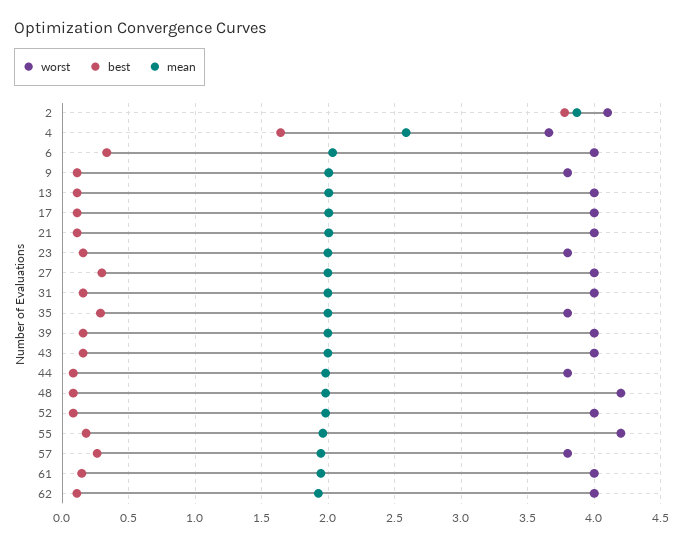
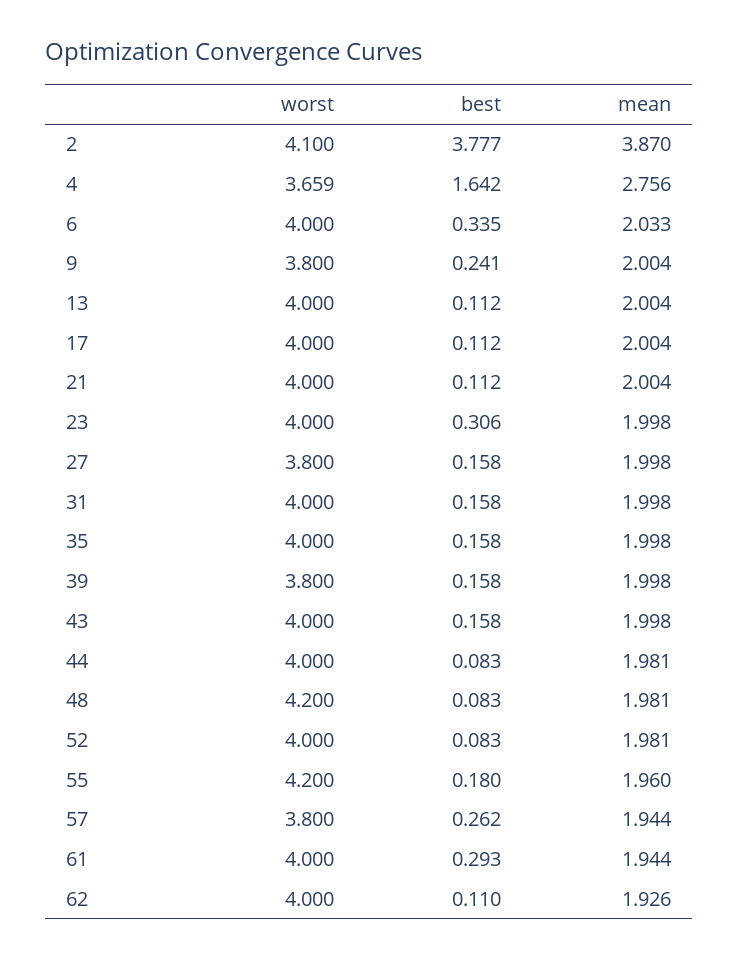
  {
    "worst": {
      "2": 4.1,
      "4": 3.659,
      "6": 4,
      "9": 3.8,
      "13": 4,
      "17": 4,
      "21": 4,
-     "23": 3.8,
+     "23": 4,
-     "27": 4,
+     "27": 3.8,
      "31": 4,
-     "35": 3.8,
+     "35": 4,
-     "39": 4,
+     "39": 3.8,
      "43": 4,
-     "44": 3.8,
+     "44": 4,
      "48": 4.2,
      "52": 4,
      "55": 4.2,
      "57": 3.8,
      "61": 4,
      "62": 4
    },
    "best": {
      "2": 3.777,
      "4": 1.642,
      "6": 0.335,
-     "9": 0.1,
+     "9": 0.241,
      "13": 0.112,
      "17": 0.112,
      "21": 0.112,
-     "23": 0.15,
+     "23": 0.306,
-     "27": 0.3,
+     "27": 0.158,
      "31": 0.158,
-     "35": 0.3,
+     "35": 0.158,
      "39": 0.158,
      "43": 0.158,
      "44": 0.083,
      "48": 0.083,
      "52": 0.083,
      "55": 0.18,
      "57": 0.262,
-     "61": 0.15,
+     "61": 0.293,
      "62": 0.11
    },
    "mean": {
      "2": 3.87,
-     "4": 2.6,
+     "4": 2.756,
      "6": 2.033,
      "9": 2.004,
      "13": 2.004,
      "17": 2.004,
      "21": 2.004,
      "23": 1.998,
      "27": 1.998,
      "31": 1.998,
      "35": 1.998,
      "39": 1.998,
      "43": 1.998,
      "44": 1.981,
      "48": 1.981,
      "52": 1.981,
      "55": 1.96,
      "57": 1.944,
      "61": 1.944,
      "62": 1.926
    }
  }

